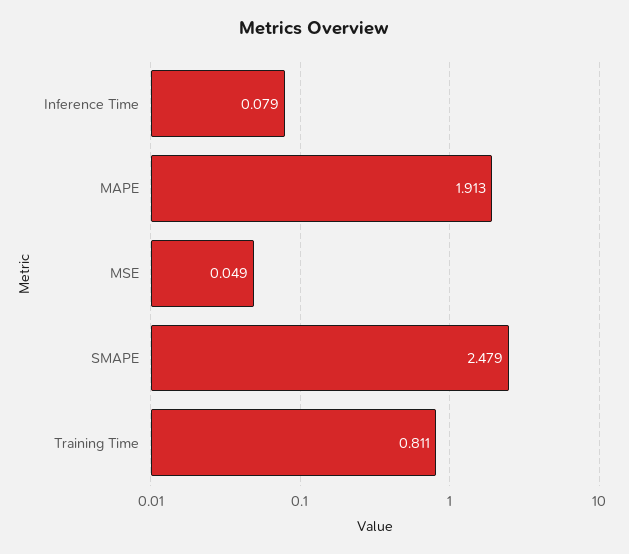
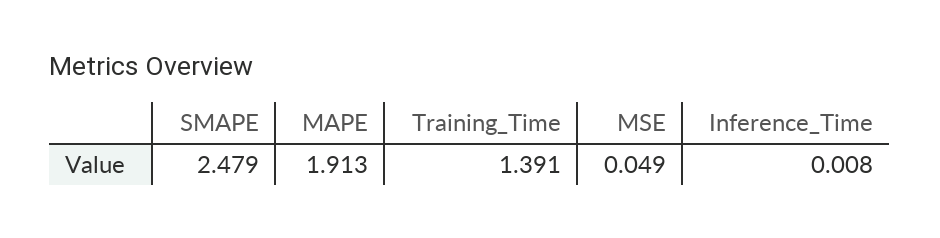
  {
-   "Inference Time": 0.079,
+   "Inference Time": 0.008,
    "MAPE": 1.913,
    "MSE": 0.049,
    "SMAPE": 2.479,
-   "Training Time": 0.811
+   "Training Time": 1.391
  }

